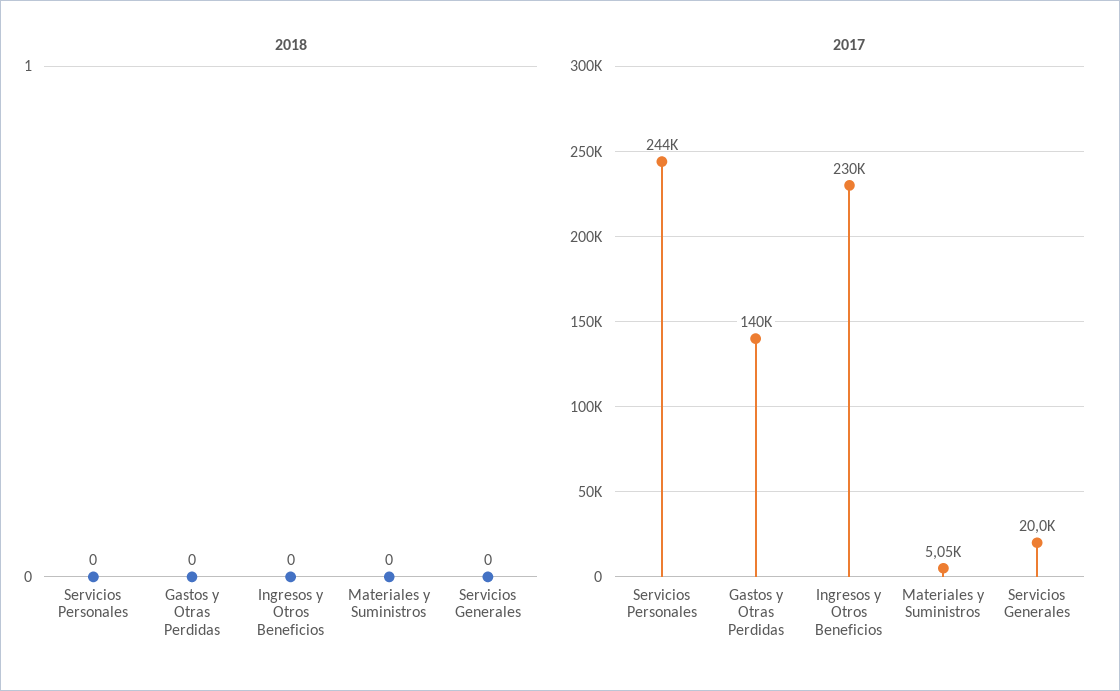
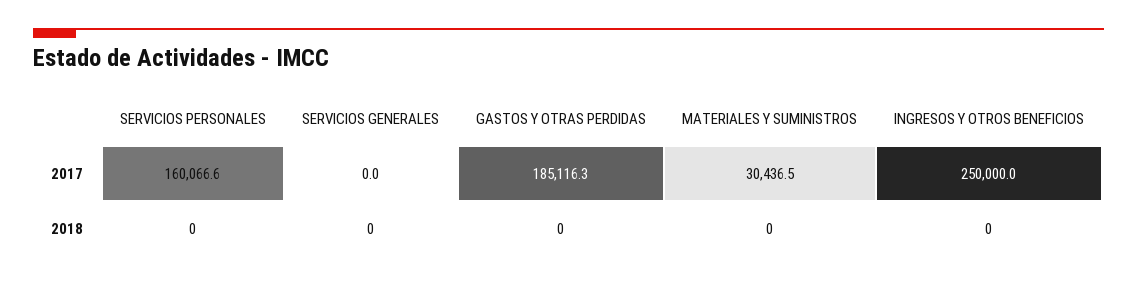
  {
    "2018": {
      "Servicios Personales": 0,
      "Gastos y Otras Perdidas": 0,
      "Ingresos y Otros Beneficios": 0,
      "Materiales y Suministros": 0,
      "Servicios Generales": 0
    },
    "2017": {
-     "Servicios Personales": 244000,
+     "Servicios Personales": 160066.6,
-     "Gastos y Otras Perdidas": 140000,
+     "Gastos y Otras Perdidas": 185116.3,
-     "Ingresos y Otros Beneficios": 230000,
+     "Ingresos y Otros Beneficios": 250000,
-     "Materiales y Suministros": 5050,
+     "Materiales y Suministros": 30436.5,
-     "Servicios Generales": 20000
+     "Servicios Generales": 0
    }
  }

